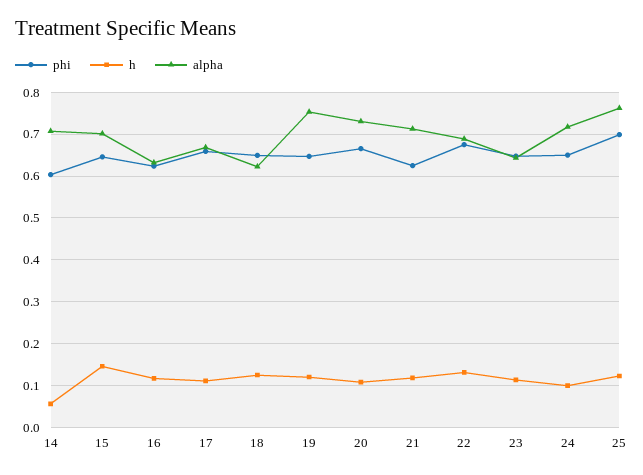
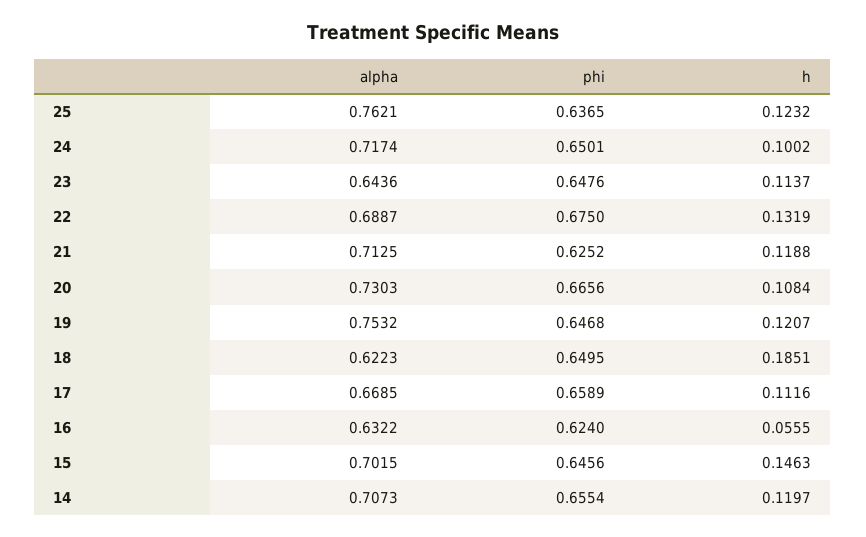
  {
    "phi": {
-     "14": 0.6,
+     "14": 0.6554,
      "15": 0.6456,
      "16": 0.624,
      "17": 0.6589,
      "18": 0.6495,
      "19": 0.6468,
      "20": 0.6656,
      "21": 0.6252,
      "22": 0.675,
      "23": 0.6476,
      "24": 0.6501,
-     "25": 0.7
+     "25": 0.6365
    },
    "h": {
-     "14": 0.06,
+     "14": 0.1197,
      "15": 0.1463,
-     "16": 0.12,
+     "16": 0.0555,
      "17": 0.1116,
-     "18": 0.12,
+     "18": 0.1851,
      "19": 0.1207,
      "20": 0.1084,
      "21": 0.1188,
      "22": 0.1319,
      "23": 0.1137,
      "24": 0.1002,
      "25": 0.1232
    },
    "alpha": {
      "14": 0.7073,
      "15": 0.7015,
      "16": 0.6322,
      "17": 0.6685,
      "18": 0.6223,
      "19": 0.7532,
      "20": 0.7303,
      "21": 0.7125,
      "22": 0.6887,
      "23": 0.6436,
      "24": 0.7174,
      "25": 0.7621
    }
  }

